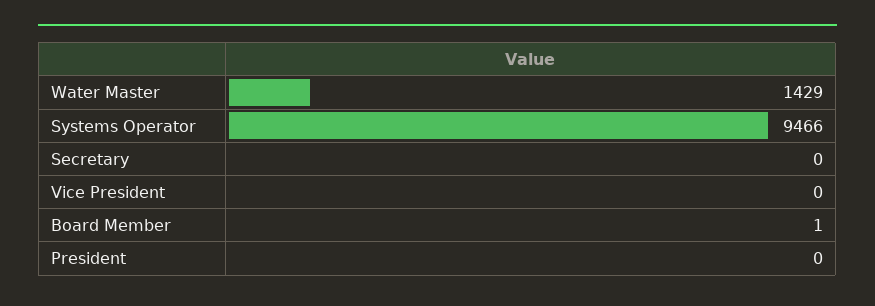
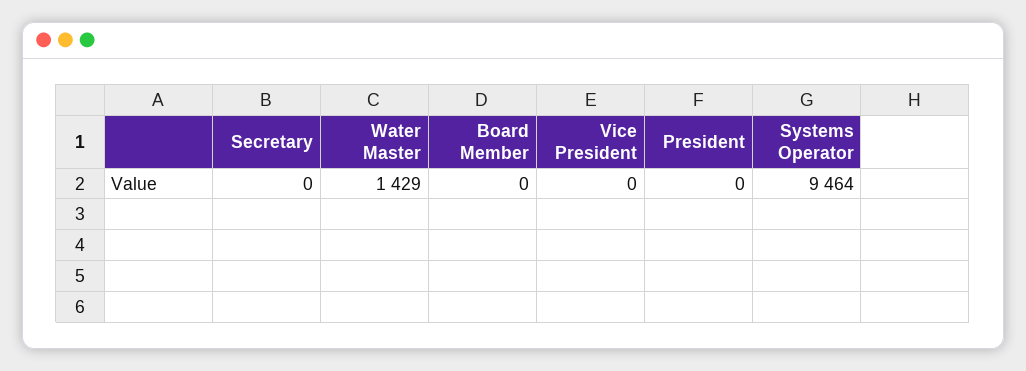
  {
    "Water Master": 1429,
-   "Systems Operator": 9466,
+   "Systems Operator": 9464,
    "Secretary": 0,
    "Vice President": 0,
-   "Board Member": 1,
+   "Board Member": 0,
    "President": 0
  }

